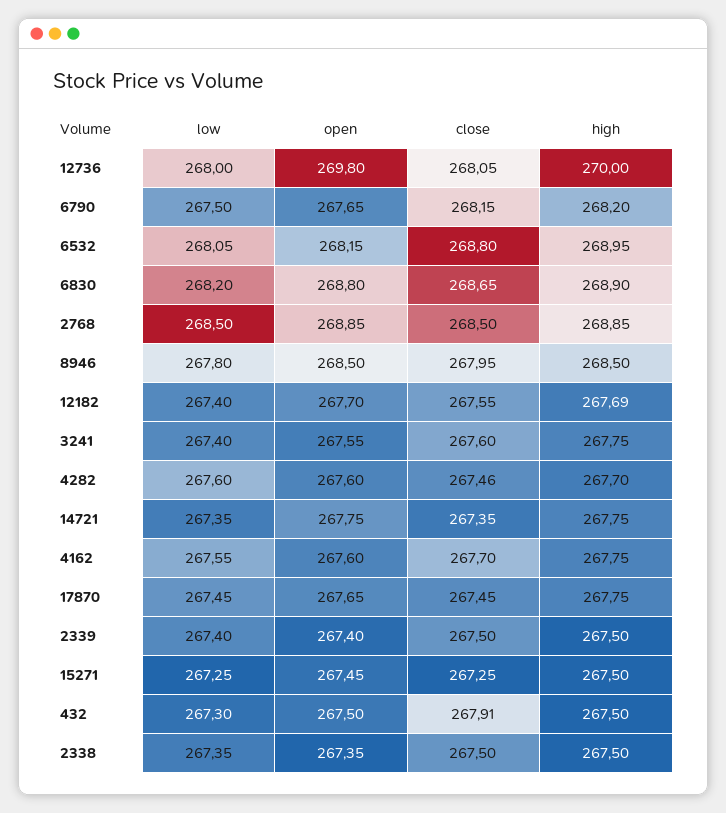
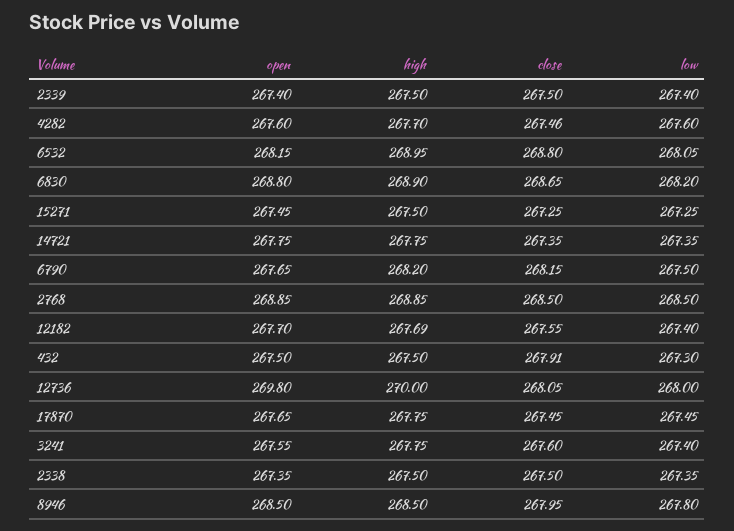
  {
    "low": {
      "12736": 268,
      "6790": 267.5,
      "6532": 268.05,
      "6830": 268.2,
      "2768": 268.5,
      "8946": 267.8,
      "12182": 267.4,
      "3241": 267.4,
      "4282": 267.6,
      "14721": 267.35,
-     "4162": 267.55,
      "17870": 267.45,
      "2339": 267.4,
      "15271": 267.25,
      "432": 267.3,
      "2338": 267.35
    },
    "open": {
      "12736": 269.8,
      "6790": 267.65,
      "6532": 268.15,
      "6830": 268.8,
      "2768": 268.85,
      "8946": 268.5,
      "12182": 267.7,
      "3241": 267.55,
      "4282": 267.6,
      "14721": 267.75,
-     "4162": 267.6,
      "17870": 267.65,
      "2339": 267.4,
      "15271": 267.45,
      "432": 267.5,
      "2338": 267.35
    },
    "close": {
      "12736": 268.05,
      "6790": 268.15,
      "6532": 268.8,
      "6830": 268.65,
      "2768": 268.5,
      "8946": 267.95,
      "12182": 267.55,
      "3241": 267.6,
      "4282": 267.46,
      "14721": 267.35,
-     "4162": 267.7,
      "17870": 267.45,
      "2339": 267.5,
      "15271": 267.25,
      "432": 267.91,
      "2338": 267.5
    },
    "high": {
      "12736": 270,
      "6790": 268.2,
      "6532": 268.95,
      "6830": 268.9,
      "2768": 268.85,
      "8946": 268.5,
      "12182": 267.69,
      "3241": 267.75,
      "4282": 267.7,
      "14721": 267.75,
-     "4162": 267.75,
      "17870": 267.75,
      "2339": 267.5,
      "15271": 267.5,
      "432": 267.5,
      "2338": 267.5
    }
  }

